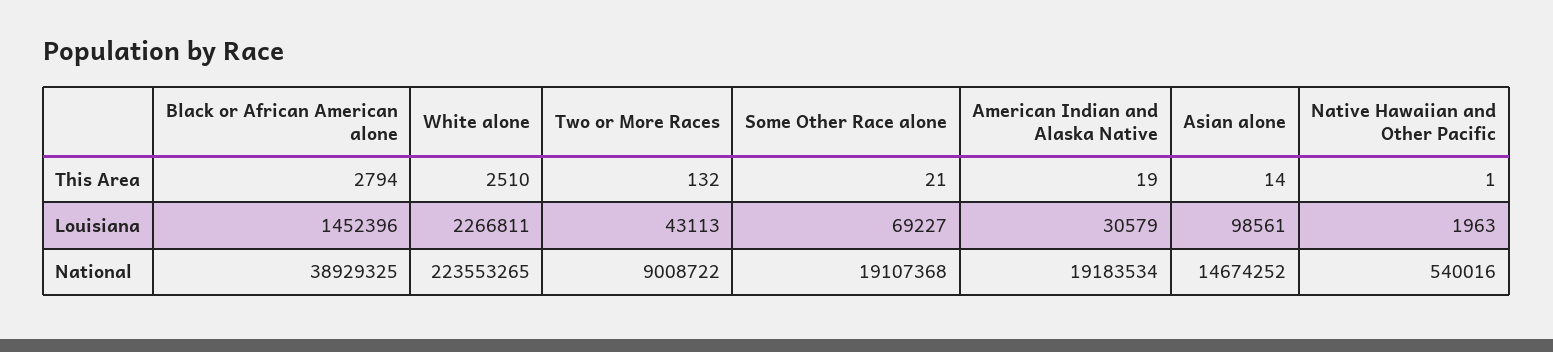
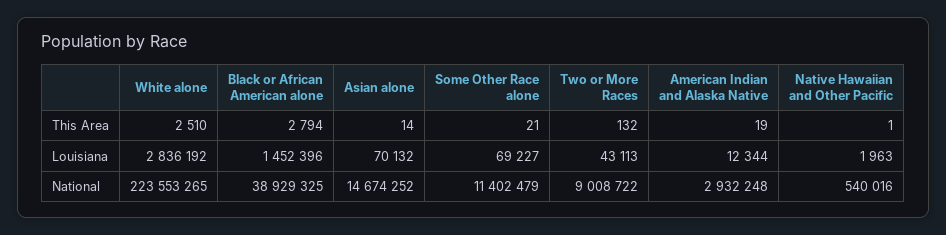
  {
    "Black or African American alone": {
      "This Area": 2794,
      "Louisiana": 1452396,
      "National": 38929325
    },
    "White alone": {
      "This Area": 2510,
-     "Louisiana": 2266811,
+     "Louisiana": 2836192,
      "National": 223553265
    },
    "Two or More Races": {
      "This Area": 132,
      "Louisiana": 43113,
      "National": 9008722
    },
    "Some Other Race alone": {
      "This Area": 21,
      "Louisiana": 69227,
-     "National": 19107368
+     "National": 11402479
    },
    "American Indian and Alaska Native": {
      "This Area": 19,
-     "Louisiana": 30579,
+     "Louisiana": 12344,
-     "National": 19183534
+     "National": 2932248
    },
    "Asian alone": {
      "This Area": 14,
-     "Louisiana": 98561,
+     "Louisiana": 70132,
      "National": 14674252
    },
    "Native Hawaiian and Other Pacific": {
      "This Area": 1,
      "Louisiana": 1963,
      "National": 540016
    }
  }

